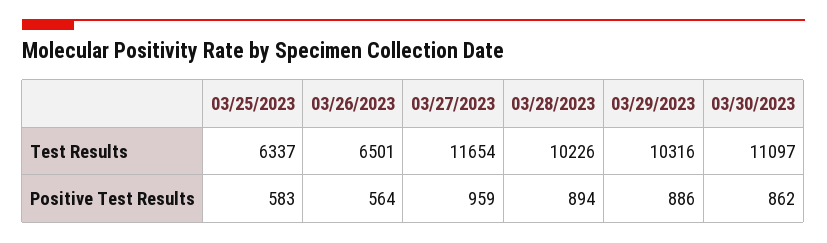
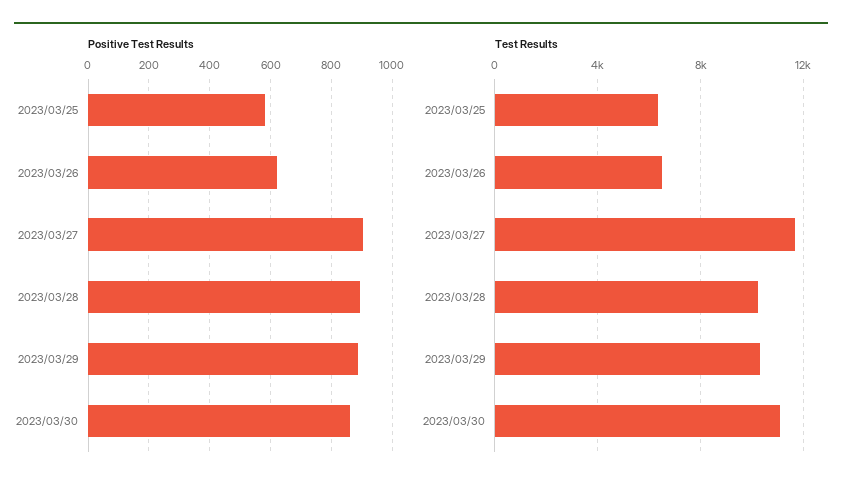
  {
    "Test Results": {
      "03/25/2023": 6337,
      "03/26/2023": 6501,
      "03/27/2023": 11654,
      "03/28/2023": 10226,
      "03/29/2023": 10316,
      "03/30/2023": 11097
    },
    "Positive Test Results": {
      "03/25/2023": 583,
-     "03/26/2023": 564,
+     "03/26/2023": 620,
-     "03/27/2023": 959,
+     "03/27/2023": 900,
      "03/28/2023": 894,
      "03/29/2023": 886,
      "03/30/2023": 862
    }
  }

